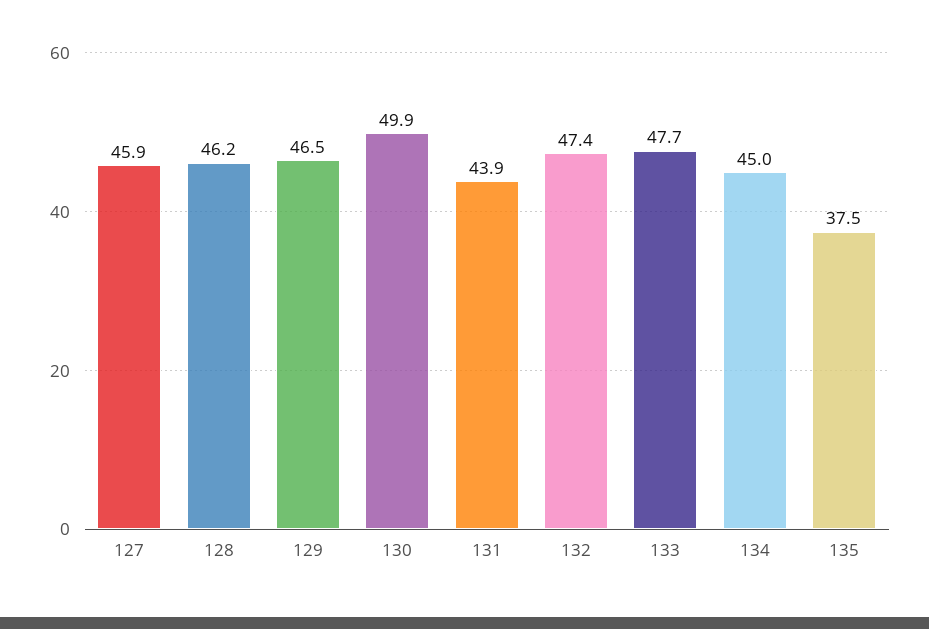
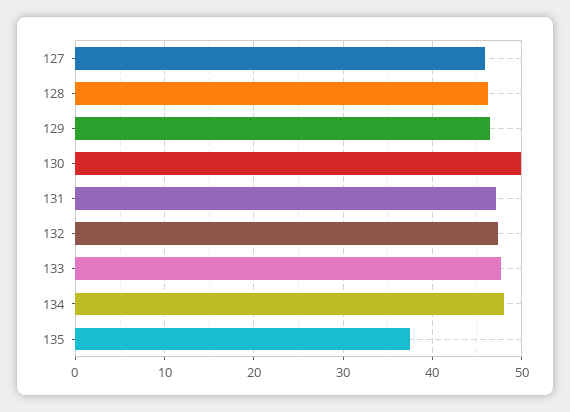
  {
    "127": 45.9,
    "128": 46.2,
    "129": 46.5,
    "130": 49.9,
-   "131": 43.9,
+   "131": 47,
    "132": 47.4,
    "133": 47.7,
-   "134": 45,
+   "134": 48,
    "135": 37.5
  }

